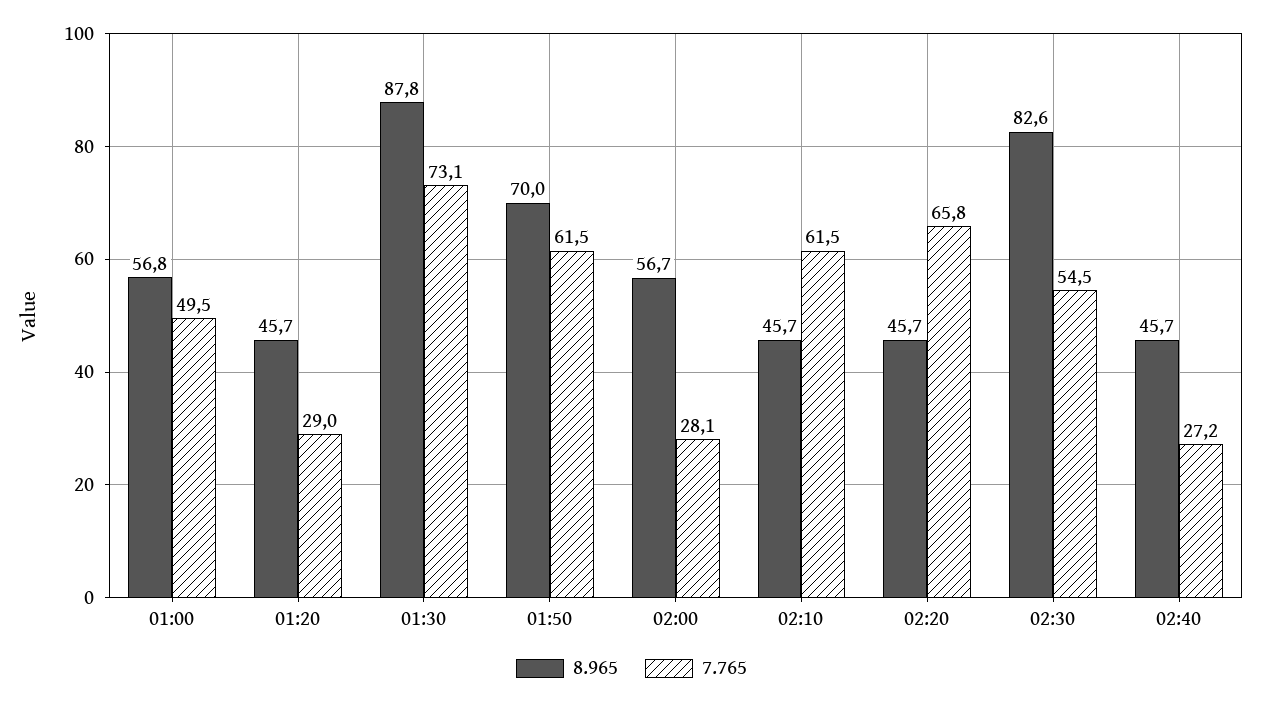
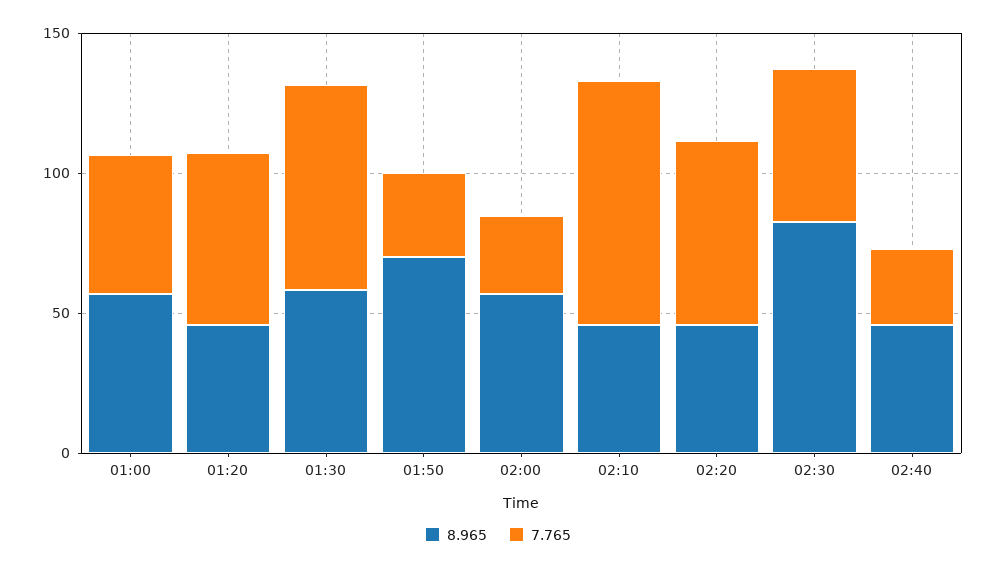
  {
    "8.965": {
      "01:00": 56.8,
      "01:20": 45.7,
-     "01:30": 87.8,
+     "01:30": 60,
      "01:50": 70,
      "02:00": 56.7,
      "02:10": 45.7,
      "02:20": 45.7,
      "02:30": 82.6,
      "02:40": 45.7
    },
    "7.765": {
      "01:00": 49.5,
-     "01:20": 29,
+     "01:20": 60,
      "01:30": 73.1,
-     "01:50": 61.5,
+     "01:50": 30,
      "02:00": 28.1,
-     "02:10": 61.5,
+     "02:10": 90,
      "02:20": 65.8,
      "02:30": 54.5,
      "02:40": 27.2
    }
  }

